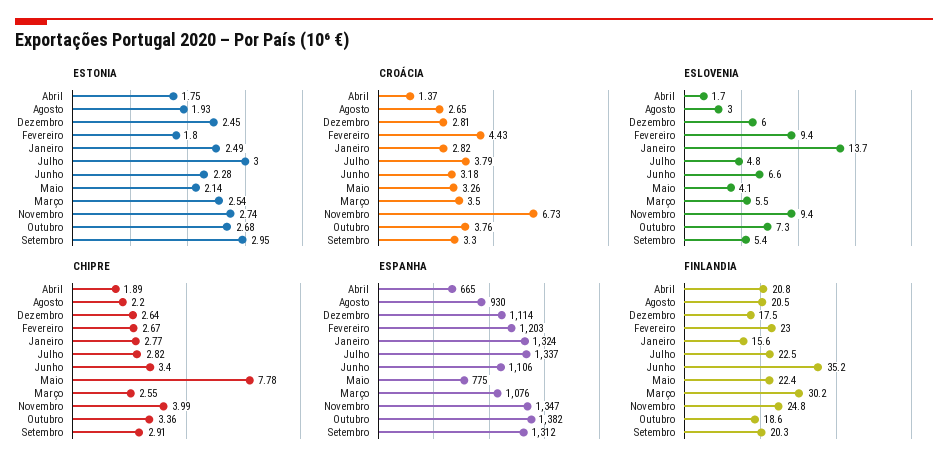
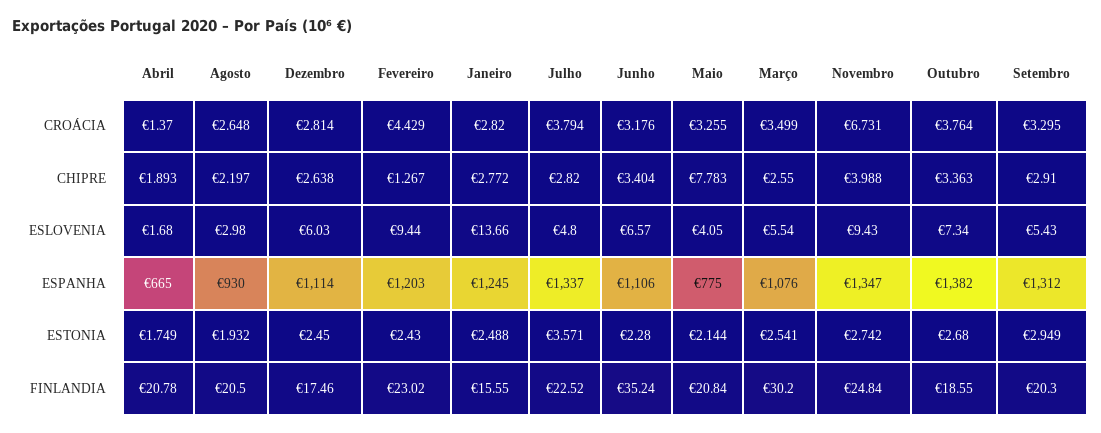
  {
    "ESTONIA": {
      "Abril": 1.749,
      "Agosto": 1.932,
      "Dezembro": 2.45,
-     "Fevereiro": 1.8,
+     "Fevereiro": 2.43,
      "Janeiro": 2.488,
-     "Julho": 3,
+     "Julho": 3.571,
      "Junho": 2.28,
      "Maio": 2.144,
      "Março": 2.541,
      "Novembro": 2.742,
      "Outubro": 2.68,
      "Setembro": 2.949
    },
    "CROÁCIA": {
      "Abril": 1.37,
      "Agosto": 2.648,
      "Dezembro": 2.814,
      "Fevereiro": 4.429,
      "Janeiro": 2.82,
      "Julho": 3.794,
      "Junho": 3.176,
      "Maio": 3.255,
      "Março": 3.499,
      "Novembro": 6.731,
      "Outubro": 3.764,
      "Setembro": 3.295
    },
    "ESLOVENIA": {
      "Abril": 1.68,
      "Agosto": 2.98,
      "Dezembro": 6.03,
      "Fevereiro": 9.44,
      "Janeiro": 13.66,
      "Julho": 4.8,
      "Junho": 6.57,
      "Maio": 4.05,
      "Março": 5.54,
      "Novembro": 9.43,
      "Outubro": 7.34,
      "Setembro": 5.43
    },
    "CHIPRE": {
      "Abril": 1.893,
      "Agosto": 2.197,
      "Dezembro": 2.638,
-     "Fevereiro": 2.67,
+     "Fevereiro": 1.267,
      "Janeiro": 2.772,
      "Julho": 2.82,
      "Junho": 3.404,
      "Maio": 7.783,
      "Março": 2.55,
      "Novembro": 3.988,
      "Outubro": 3.363,
      "Setembro": 2.91
    },
    "ESPANHA": {
      "Abril": 665,
      "Agosto": 930,
      "Dezembro": 1114,
      "Fevereiro": 1203,
-     "Janeiro": 1324,
+     "Janeiro": 1245,
      "Julho": 1337,
      "Junho": 1106,
      "Maio": 775,
      "Março": 1076,
      "Novembro": 1347,
      "Outubro": 1382,
      "Setembro": 1312
    },
    "FINLANDIA": {
      "Abril": 20.78,
      "Agosto": 20.5,
      "Dezembro": 17.46,
      "Fevereiro": 23.02,
      "Janeiro": 15.55,
      "Julho": 22.52,
      "Junho": 35.24,
-     "Maio": 22.4,
+     "Maio": 20.84,
      "Março": 30.2,
      "Novembro": 24.84,
      "Outubro": 18.55,
      "Setembro": 20.3
    }
  }

